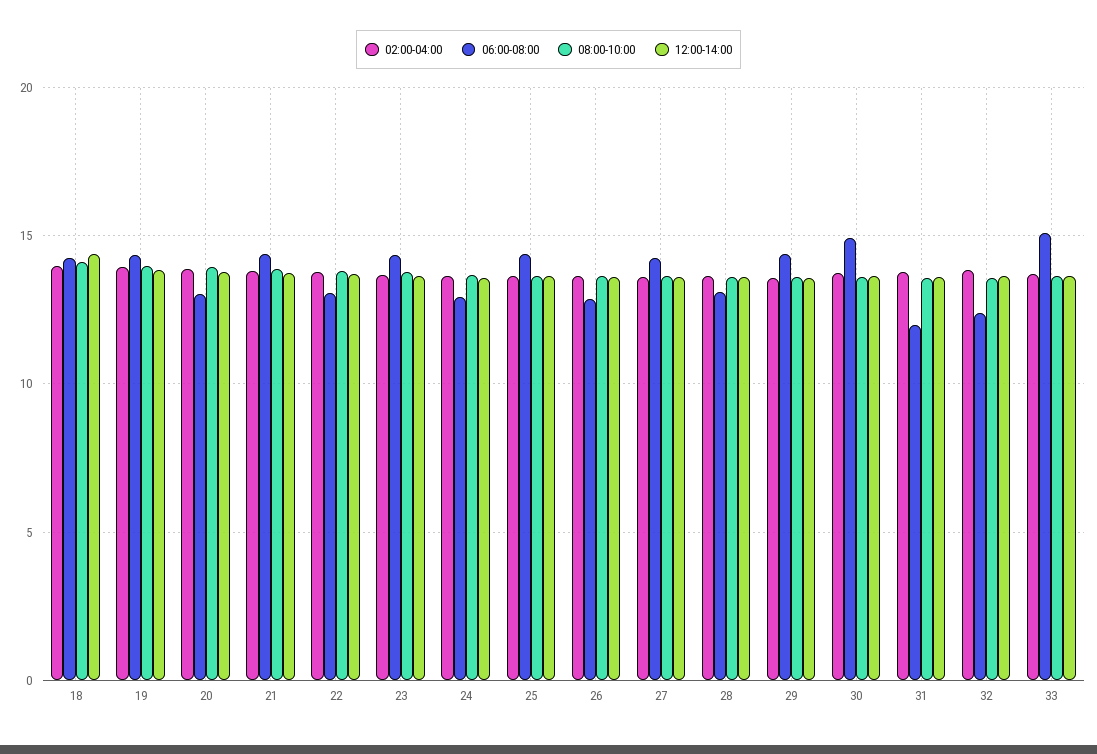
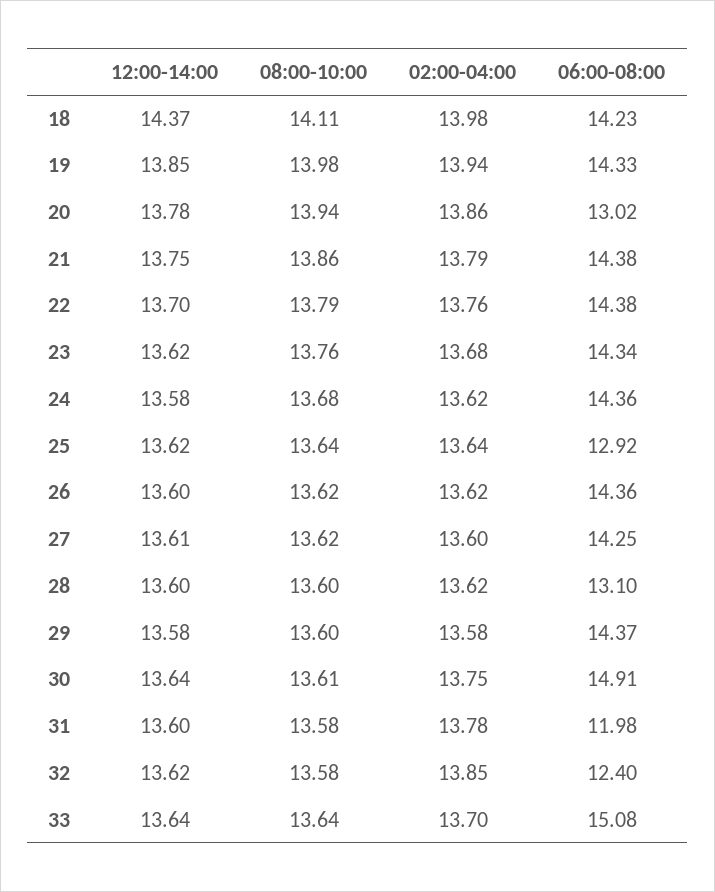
  {
    "02:00-04:00": {
      "18": 13.98,
      "19": 13.94,
      "20": 13.86,
      "21": 13.79,
      "22": 13.76,
      "23": 13.68,
      "24": 13.62,
      "25": 13.64,
      "26": 13.62,
      "27": 13.6,
      "28": 13.62,
      "29": 13.58,
      "30": 13.75,
      "31": 13.78,
      "32": 13.85,
      "33": 13.7
    },
    "06:00-08:00": {
      "18": 14.23,
      "19": 14.33,
      "20": 13.02,
      "21": 14.38,
-     "22": 13,
+     "22": 14.38,
      "23": 14.34,
-     "24": 13,
+     "24": 14.36,
-     "25": 14.5,
+     "25": 12.92,
-     "26": 13,
+     "26": 14.36,
      "27": 14.25,
      "28": 13.1,
      "29": 14.37,
      "30": 14.91,
      "31": 11.98,
      "32": 12.4,
      "33": 15.08
    },
    "08:00-10:00": {
      "18": 14.11,
      "19": 13.98,
      "20": 13.94,
      "21": 13.86,
      "22": 13.79,
      "23": 13.76,
      "24": 13.68,
      "25": 13.64,
      "26": 13.62,
      "27": 13.62,
      "28": 13.6,
      "29": 13.6,
      "30": 13.61,
      "31": 13.58,
      "32": 13.58,
      "33": 13.64
    },
    "12:00-14:00": {
      "18": 14.37,
      "19": 13.85,
      "20": 13.78,
      "21": 13.75,
      "22": 13.7,
      "23": 13.62,
      "24": 13.58,
      "25": 13.62,
      "26": 13.6,
      "27": 13.61,
      "28": 13.6,
      "29": 13.58,
      "30": 13.64,
      "31": 13.6,
      "32": 13.62,
      "33": 13.64
    }
  }

